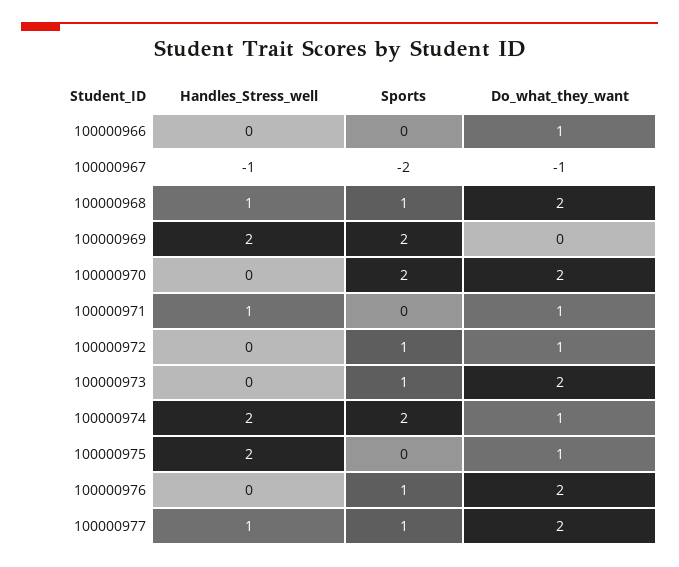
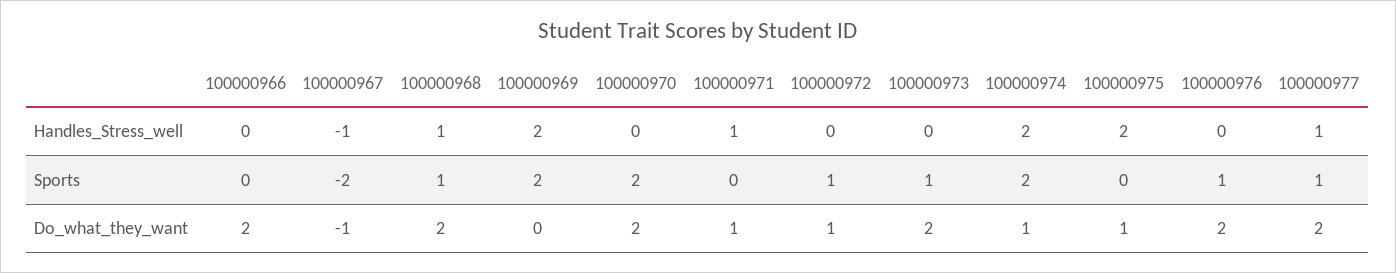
  {
    "Handles_Stress_well": {
      "100000966": 0,
      "100000967": -1,
      "100000968": 1,
      "100000969": 2,
      "100000970": 0,
      "100000971": 1,
      "100000972": 0,
      "100000973": 0,
      "100000974": 2,
      "100000975": 2,
      "100000976": 0,
      "100000977": 1
    },
    "Sports": {
      "100000966": 0,
      "100000967": -2,
      "100000968": 1,
      "100000969": 2,
      "100000970": 2,
      "100000971": 0,
      "100000972": 1,
      "100000973": 1,
      "100000974": 2,
      "100000975": 0,
      "100000976": 1,
      "100000977": 1
    },
    "Do_what_they_want": {
-     "100000966": 1,
+     "100000966": 2,
      "100000967": -1,
      "100000968": 2,
      "100000969": 0,
      "100000970": 2,
      "100000971": 1,
      "100000972": 1,
      "100000973": 2,
      "100000974": 1,
      "100000975": 1,
      "100000976": 2,
      "100000977": 2
    }
  }

